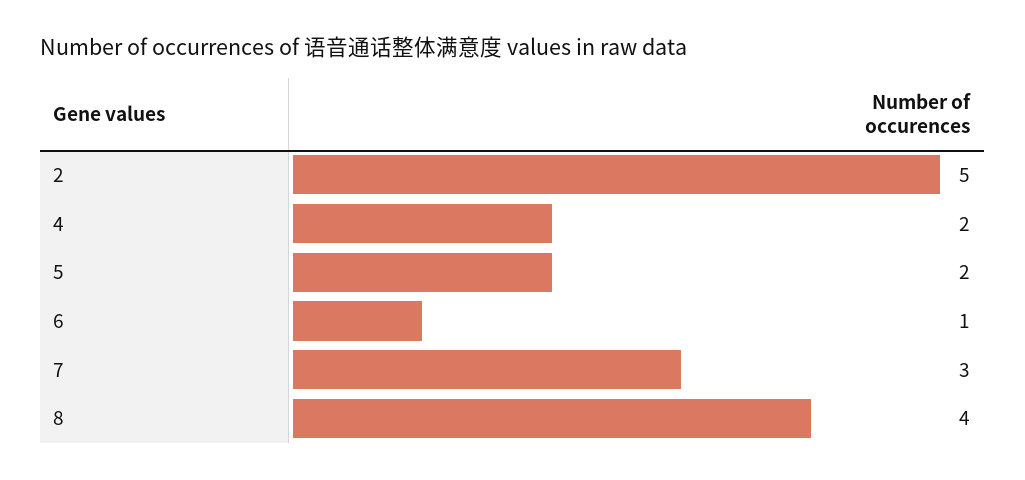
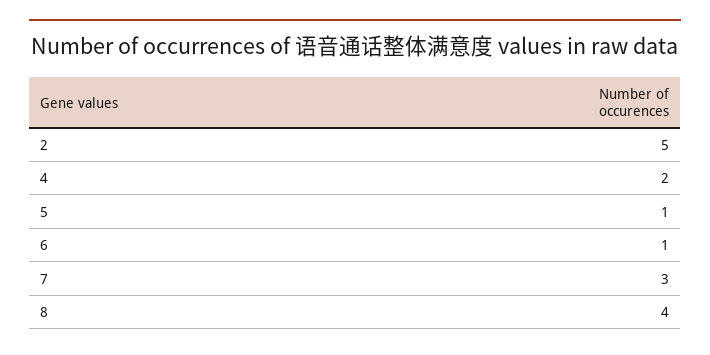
  {
    "2": 5,
    "4": 2,
-   "5": 2,
+   "5": 1,
    "6": 1,
    "7": 3,
    "8": 4
  }

